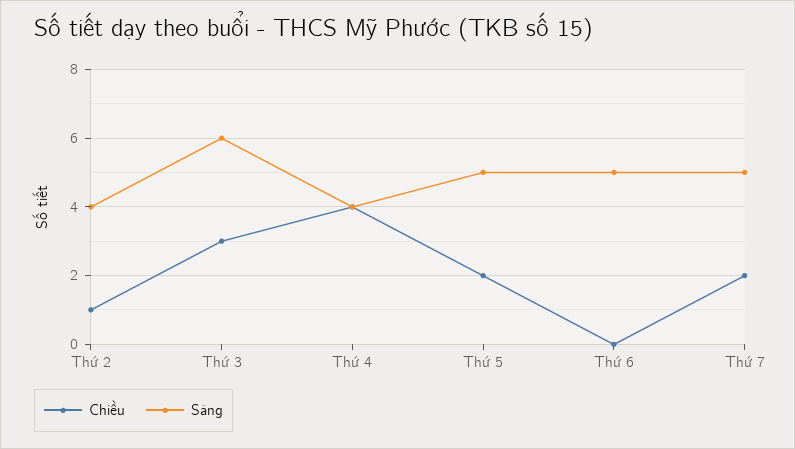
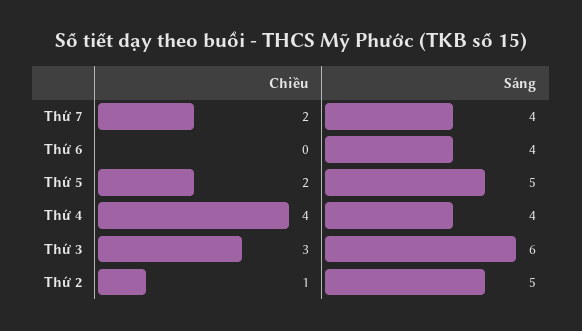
  {
    "Chiều": {
      "Thứ 2": 1,
      "Thứ 3": 3,
      "Thứ 4": 4,
      "Thứ 5": 2,
      "Thứ 6": 0,
      "Thứ 7": 2
    },
    "Sáng": {
-     "Thứ 2": 4,
+     "Thứ 2": 5,
      "Thứ 3": 6,
      "Thứ 4": 4,
      "Thứ 5": 5,
-     "Thứ 6": 5,
+     "Thứ 6": 4,
-     "Thứ 7": 5
+     "Thứ 7": 4
    }
  }

